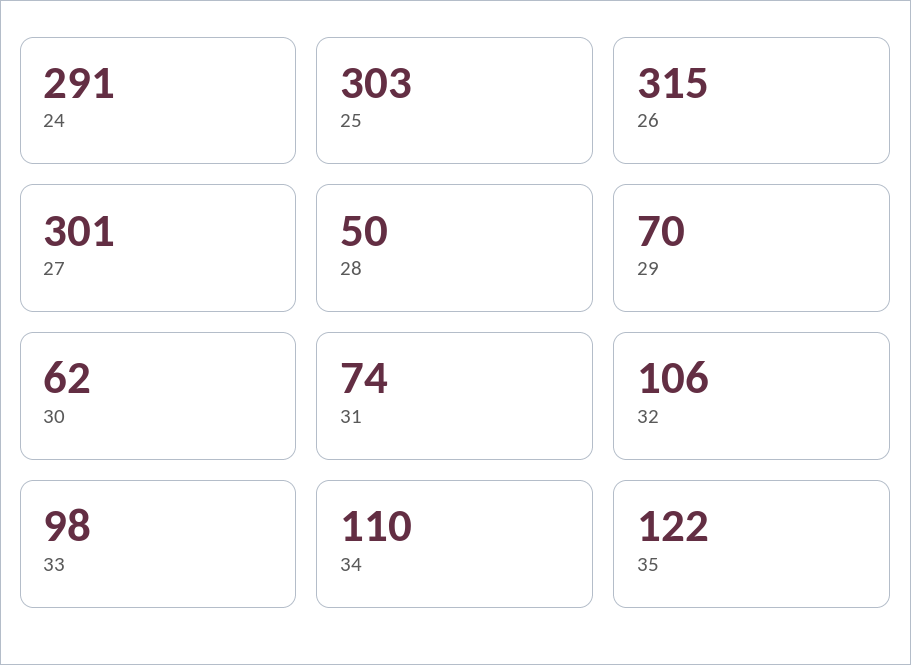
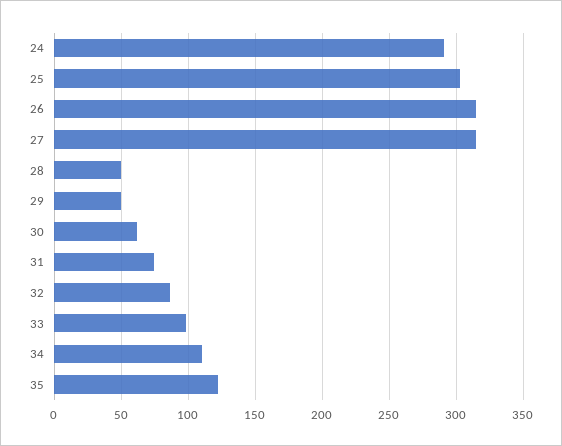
  {
    "24": 291,
    "25": 303,
    "26": 315,
-   "27": 301,
+   "27": 315,
    "28": 50,
-   "29": 70,
+   "29": 50,
    "30": 62,
    "31": 74,
-   "32": 106,
+   "32": 85,
    "33": 98,
    "34": 110,
    "35": 122
  }

